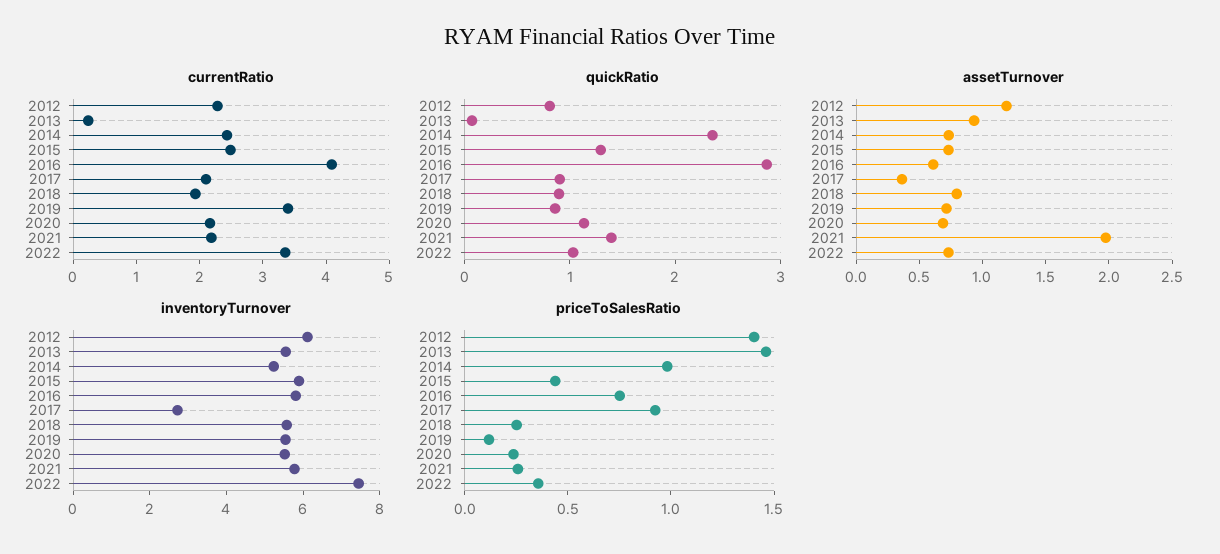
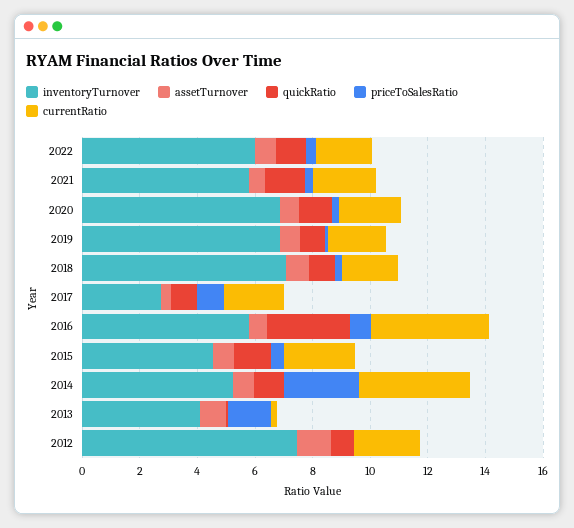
  {
    "currentRatio": {
      "2012": 2.2,
      "2013": 0.2,
-     "2014": 2.4,
+     "2014": 4,
      "2015": 2.4,
      "2016": 4,
      "2017": 2.2,
      "2018": 2,
-     "2019": 3.4,
+     "2019": 2,
      "2020": 2.2,
      "2021": 2.2,
-     "2022": 3.4
+     "2022": 2
    },
    "quickRatio": {
      "2012": 0.8,
      "2013": 0,
-     "2014": 2.4,
+     "2014": 1,
      "2015": 1.2,
      "2016": 2.8,
      "2017": 1,
      "2018": 0.8,
      "2019": 0.8,
      "2020": 1.2,
      "2021": 1.4,
      "2022": 1
    },
    "assetTurnover": {
      "2012": 1.2,
      "2013": 0.9,
      "2014": 0.7,
      "2015": 0.7,
      "2016": 0.6,
      "2017": 0.4,
      "2018": 0.8,
      "2019": 0.7,
      "2020": 0.7,
-     "2021": 2,
+     "2021": 0.5,
      "2022": 0.7
    },
    "inventoryTurnover": {
-     "2012": 6,
+     "2012": 7.5,
-     "2013": 5.5,
+     "2013": 4,
      "2014": 5,
-     "2015": 6,
+     "2015": 4.5,
      "2016": 6,
      "2017": 2.5,
-     "2018": 5.5,
+     "2018": 7,
-     "2019": 5.5,
+     "2019": 7,
-     "2020": 5.5,
+     "2020": 7,
      "2021": 6,
-     "2022": 7.5
+     "2022": 6
    },
    "priceToSalesRatio": {
-     "2012": 1.4,
+     "2012": 0,
      "2013": 1.5,
-     "2014": 1,
+     "2014": 2.5,
      "2015": 0.4,
      "2016": 0.8,
      "2017": 0.9,
      "2018": 0.3,
      "2019": 0.1,
      "2020": 0.2,
      "2021": 0.3,
      "2022": 0.4
    }
  }

